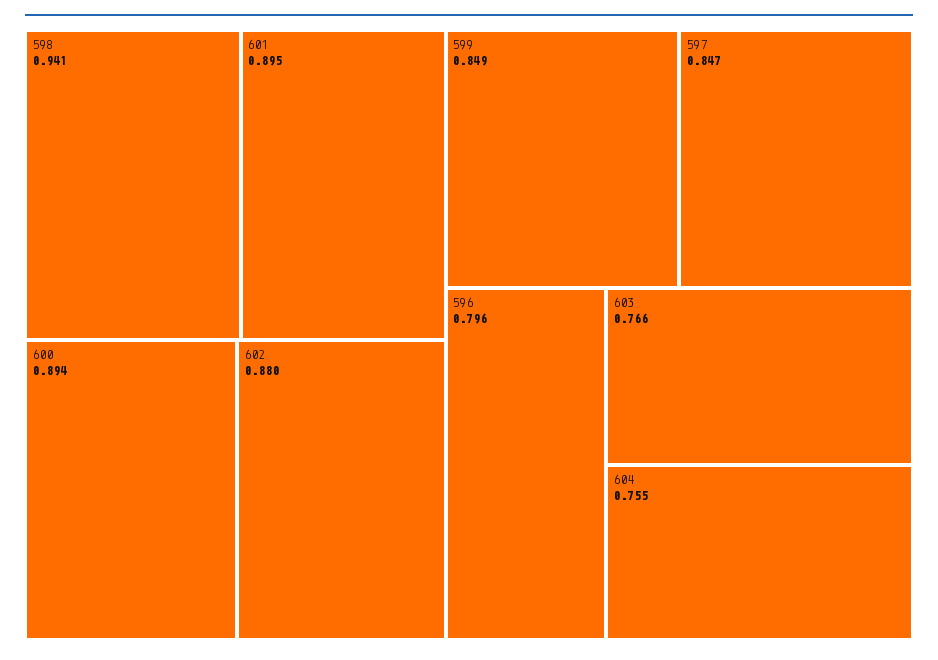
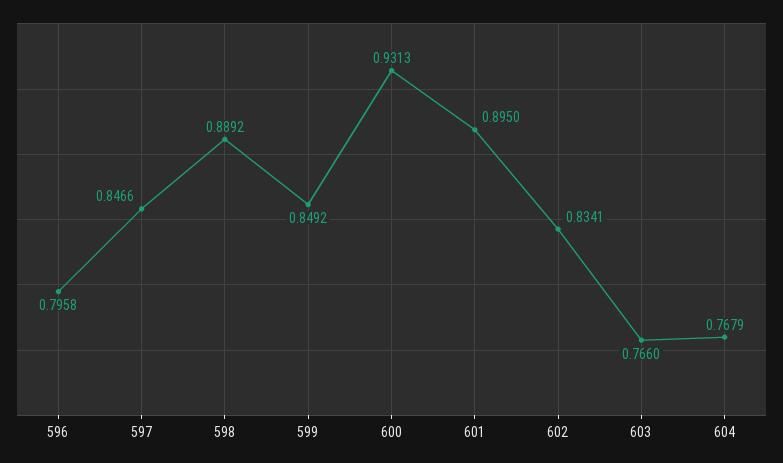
  {
-   "598": 0.941,
+   "598": 0.8892,
    "601": 0.895,
-   "600": 0.894,
+   "600": 0.9313,
-   "602": 0.88,
+   "602": 0.8341,
    "599": 0.8492,
    "597": 0.8466,
    "596": 0.7958,
    "603": 0.766,
-   "604": 0.755
+   "604": 0.7679
  }

